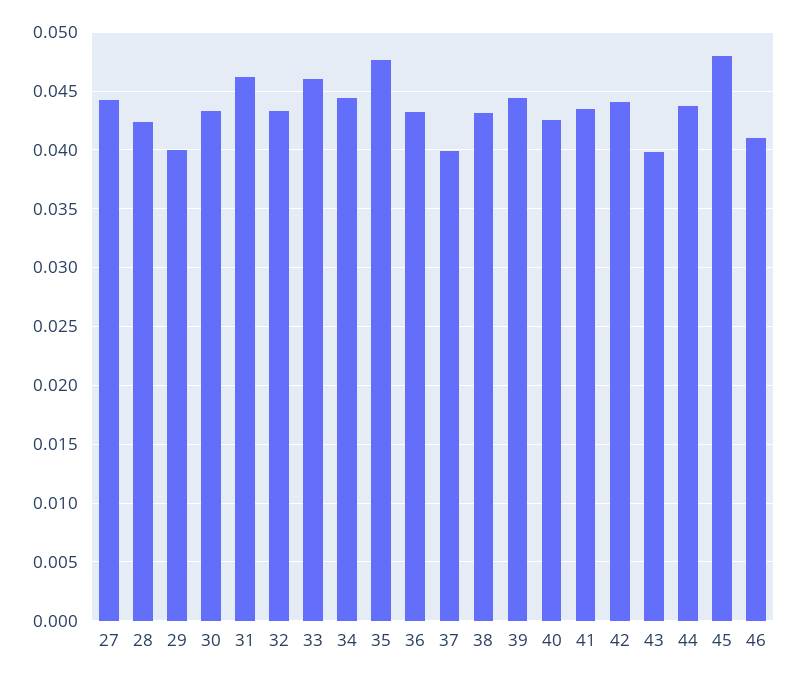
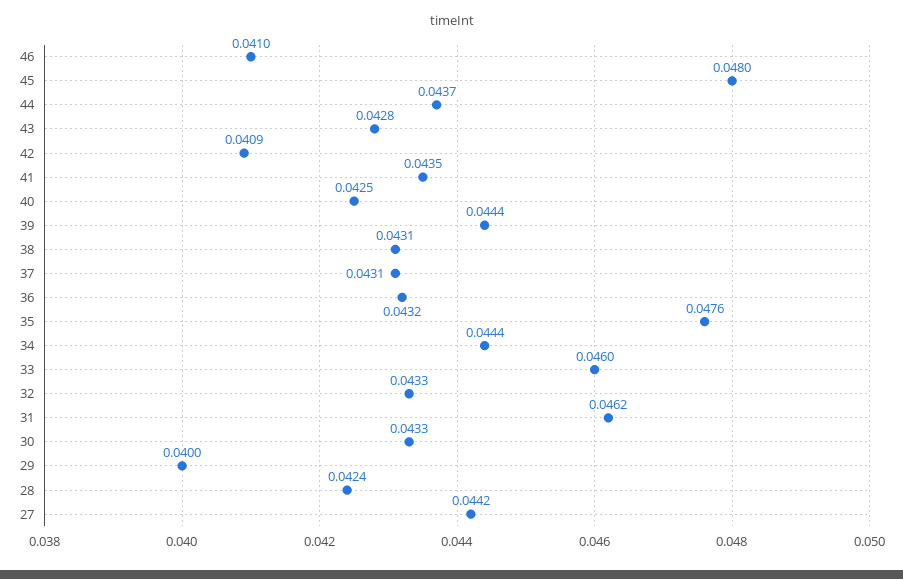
  {
    "27": 0.0442,
    "28": 0.0424,
    "29": 0.04,
    "30": 0.0433,
    "31": 0.0462,
    "32": 0.0433,
    "33": 0.046,
    "34": 0.0444,
    "35": 0.0476,
    "36": 0.0432,
-   "37": 0.04,
+   "37": 0.0431,
    "38": 0.0431,
    "39": 0.0444,
    "40": 0.0425,
    "41": 0.0435,
-   "42": 0.044,
+   "42": 0.0409,
-   "43": 0.04,
+   "43": 0.0428,
    "44": 0.0437,
    "45": 0.048,
    "46": 0.041
  }

